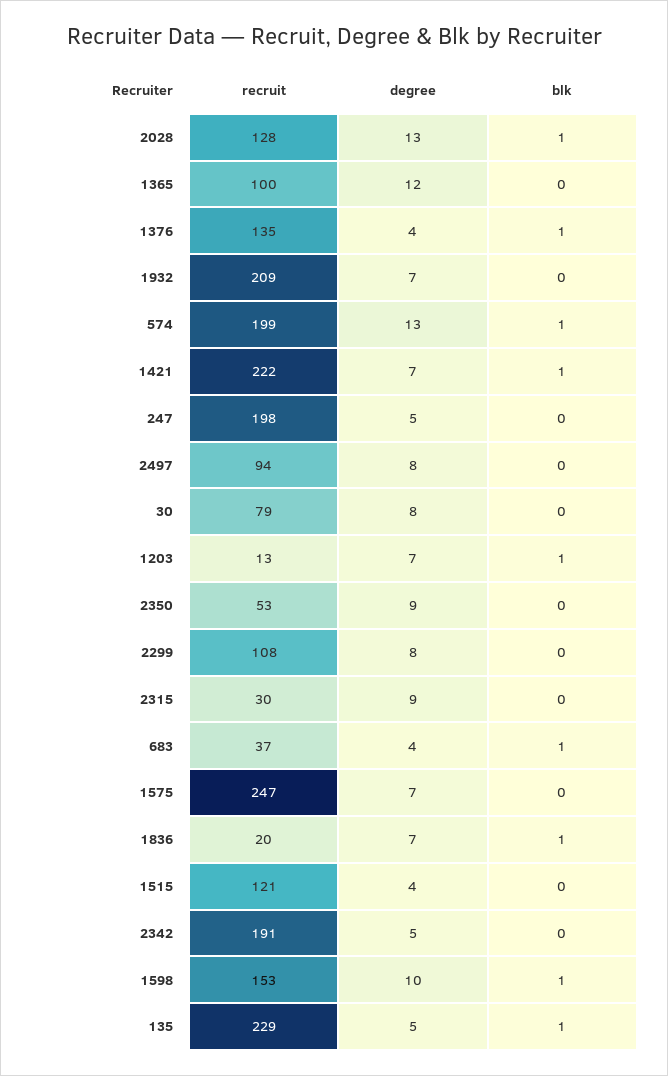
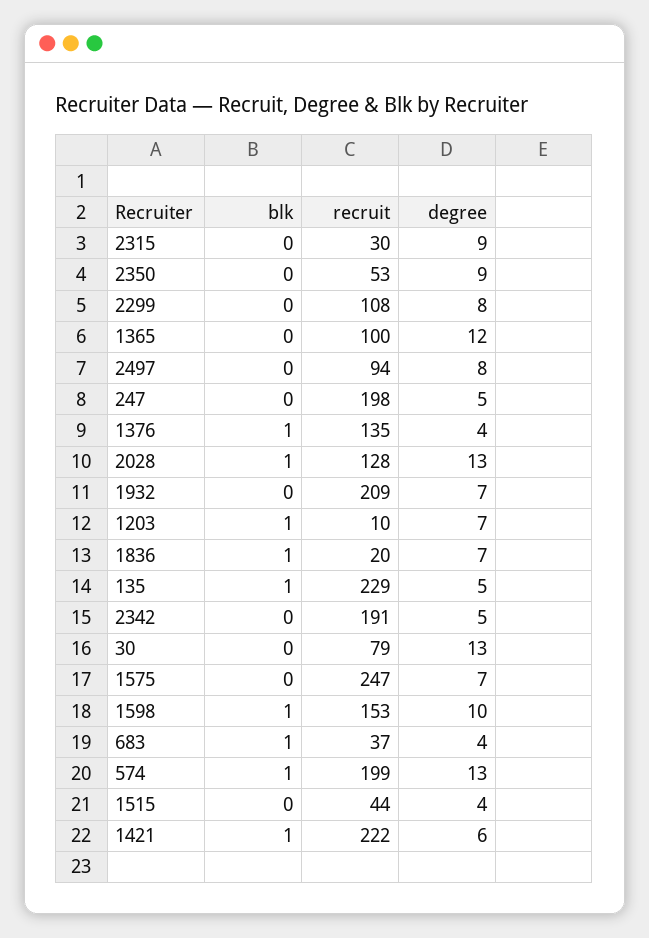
  {
    "recruit": {
      "2028": 128,
      "1365": 100,
      "1376": 135,
      "1932": 209,
      "574": 199,
      "1421": 222,
      "247": 198,
      "2497": 94,
      "30": 79,
-     "1203": 13,
+     "1203": 10,
      "2350": 53,
      "2299": 108,
      "2315": 30,
      "683": 37,
      "1575": 247,
      "1836": 20,
-     "1515": 121,
+     "1515": 44,
      "2342": 191,
      "1598": 153,
      "135": 229
    },
    "degree": {
      "2028": 13,
      "1365": 12,
      "1376": 4,
      "1932": 7,
      "574": 13,
-     "1421": 7,
+     "1421": 6,
      "247": 5,
      "2497": 8,
-     "30": 8,
+     "30": 13,
      "1203": 7,
      "2350": 9,
      "2299": 8,
      "2315": 9,
      "683": 4,
      "1575": 7,
      "1836": 7,
      "1515": 4,
      "2342": 5,
      "1598": 10,
      "135": 5
    },
    "blk": {
      "2028": 1,
      "1365": 0,
      "1376": 1,
      "1932": 0,
      "574": 1,
      "1421": 1,
      "247": 0,
      "2497": 0,
      "30": 0,
      "1203": 1,
      "2350": 0,
      "2299": 0,
      "2315": 0,
      "683": 1,
      "1575": 0,
      "1836": 1,
      "1515": 0,
      "2342": 0,
      "1598": 1,
      "135": 1
    }
  }

